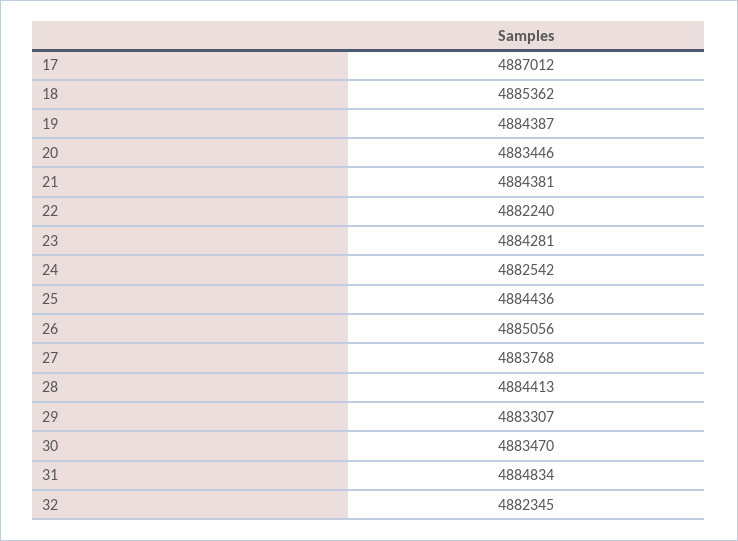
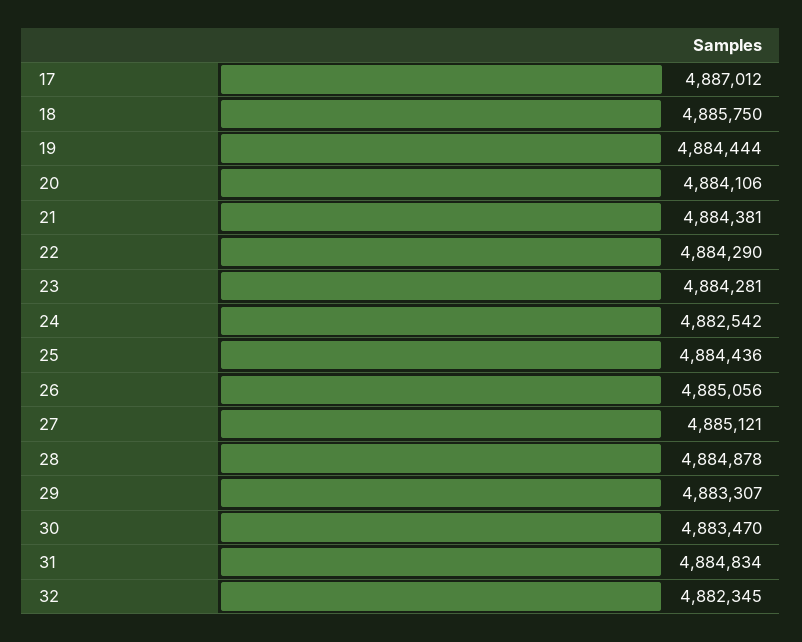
  {
    "17": 4887012,
-   "18": 4885362,
+   "18": 4885750,
-   "19": 4884387,
+   "19": 4884444,
-   "20": 4883446,
+   "20": 4884106,
    "21": 4884381,
-   "22": 4882240,
+   "22": 4884290,
    "23": 4884281,
    "24": 4882542,
    "25": 4884436,
    "26": 4885056,
-   "27": 4883768,
+   "27": 4885121,
-   "28": 4884413,
+   "28": 4884878,
    "29": 4883307,
    "30": 4883470,
    "31": 4884834,
    "32": 4882345
  }

